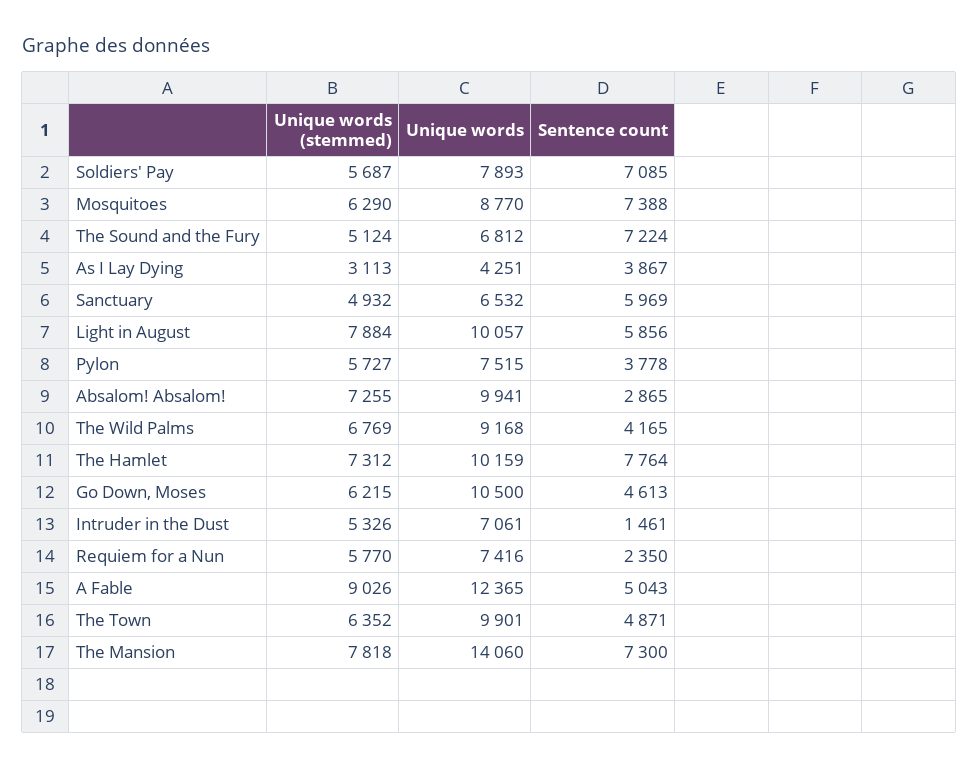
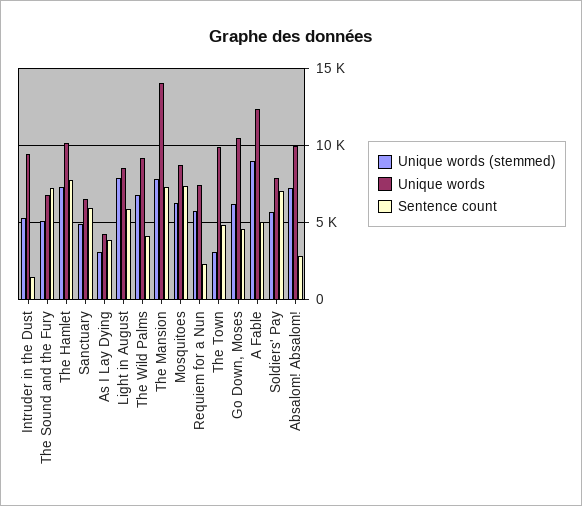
  {
    "Unique words (stemmed)": {
      "Soldiers' Pay": 5687,
      "Mosquitoes": 6290,
      "The Sound and the Fury": 5124,
      "As I Lay Dying": 3113,
      "Sanctuary": 4932,
      "Light in August": 7884,
-     "Pylon": 5727,
      "Absalom! Absalom!": 7255,
      "The Wild Palms": 6769,
      "The Hamlet": 7312,
      "Go Down, Moses": 6215,
      "Intruder in the Dust": 5326,
      "Requiem for a Nun": 5770,
      "A Fable": 9026,
-     "The Town": 6352,
+     "The Town": 3000,
      "The Mansion": 7818
    },
    "Unique words": {
      "Soldiers' Pay": 7893,
      "Mosquitoes": 8770,
      "The Sound and the Fury": 6812,
      "As I Lay Dying": 4251,
      "Sanctuary": 6532,
-     "Light in August": 10057,
+     "Light in August": 8500,
-     "Pylon": 7515,
      "Absalom! Absalom!": 9941,
      "The Wild Palms": 9168,
      "The Hamlet": 10159,
      "Go Down, Moses": 10500,
-     "Intruder in the Dust": 7061,
+     "Intruder in the Dust": 9500,
      "Requiem for a Nun": 7416,
      "A Fable": 12365,
      "The Town": 9901,
      "The Mansion": 14060
    },
    "Sentence count": {
      "Soldiers' Pay": 7085,
      "Mosquitoes": 7388,
      "The Sound and the Fury": 7224,
      "As I Lay Dying": 3867,
      "Sanctuary": 5969,
      "Light in August": 5856,
-     "Pylon": 3778,
      "Absalom! Absalom!": 2865,
      "The Wild Palms": 4165,
      "The Hamlet": 7764,
      "Go Down, Moses": 4613,
      "Intruder in the Dust": 1461,
      "Requiem for a Nun": 2350,
      "A Fable": 5043,
      "The Town": 4871,
      "The Mansion": 7300
    }
  }

